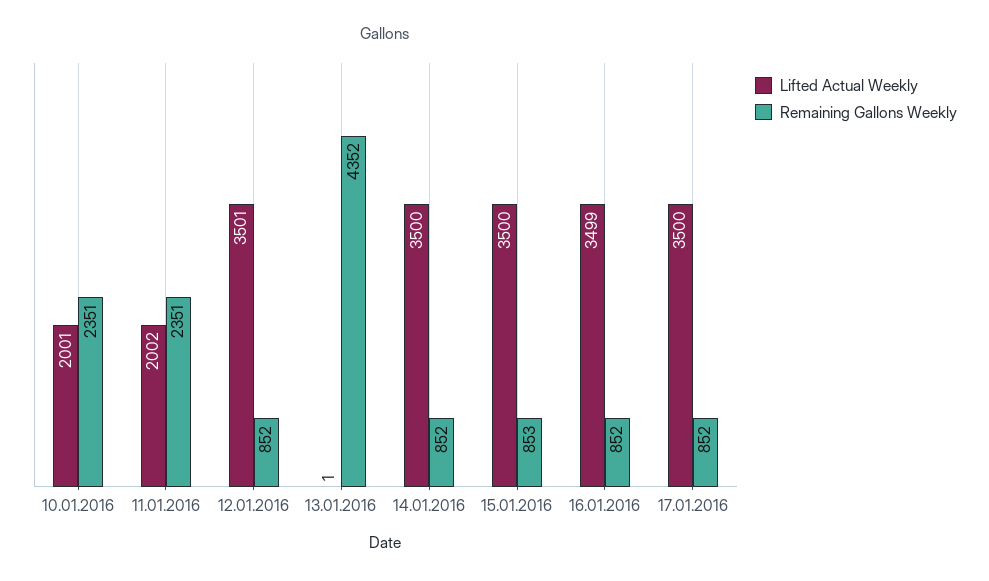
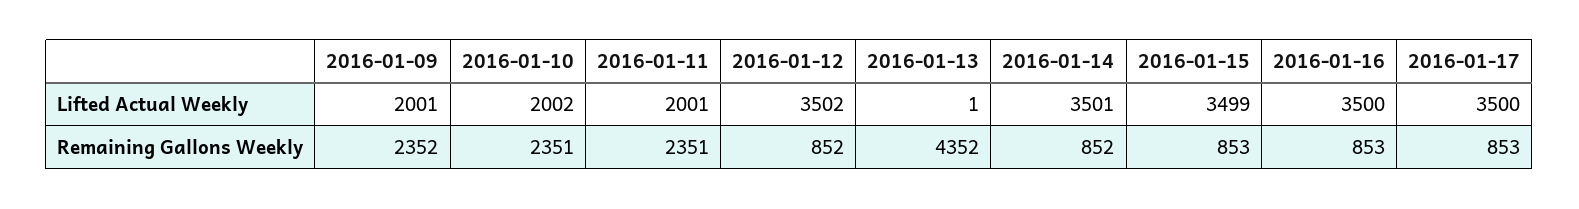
  {
    "Lifted Actual Weekly": {
-     "10.01.2016": 2001,
+     "10.01.2016": 2002,
-     "11.01.2016": 2002,
+     "11.01.2016": 2001,
-     "12.01.2016": 3501,
+     "12.01.2016": 3502,
      "13.01.2016": 1,
-     "14.01.2016": 3500,
+     "14.01.2016": 3501,
-     "15.01.2016": 3500,
+     "15.01.2016": 3499,
-     "16.01.2016": 3499,
+     "16.01.2016": 3500,
-     "17.01.2016": 3500
+     "17.01.2016": 3500,
+     "2016-01-09": 2001
    },
    "Remaining Gallons Weekly": {
      "10.01.2016": 2351,
      "11.01.2016": 2351,
      "12.01.2016": 852,
      "13.01.2016": 4352,
      "14.01.2016": 852,
      "15.01.2016": 853,
-     "16.01.2016": 852,
+     "16.01.2016": 853,
-     "17.01.2016": 852
+     "17.01.2016": 853,
+     "2016-01-09": 2352
    }
  }

